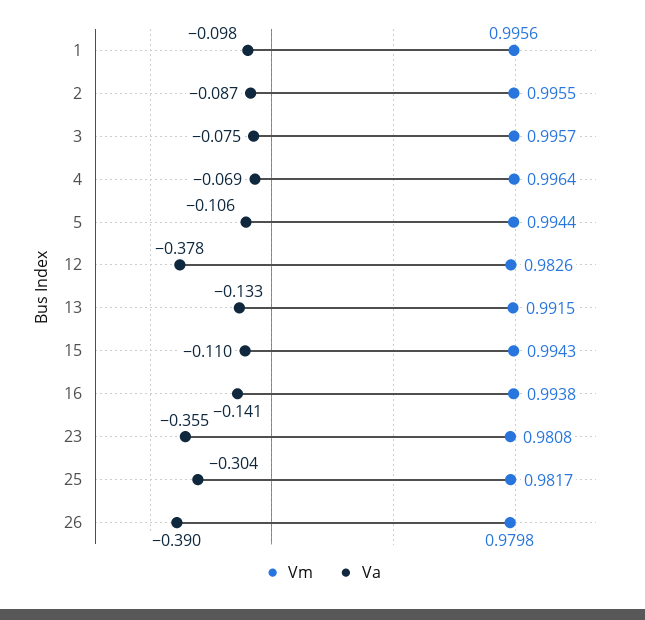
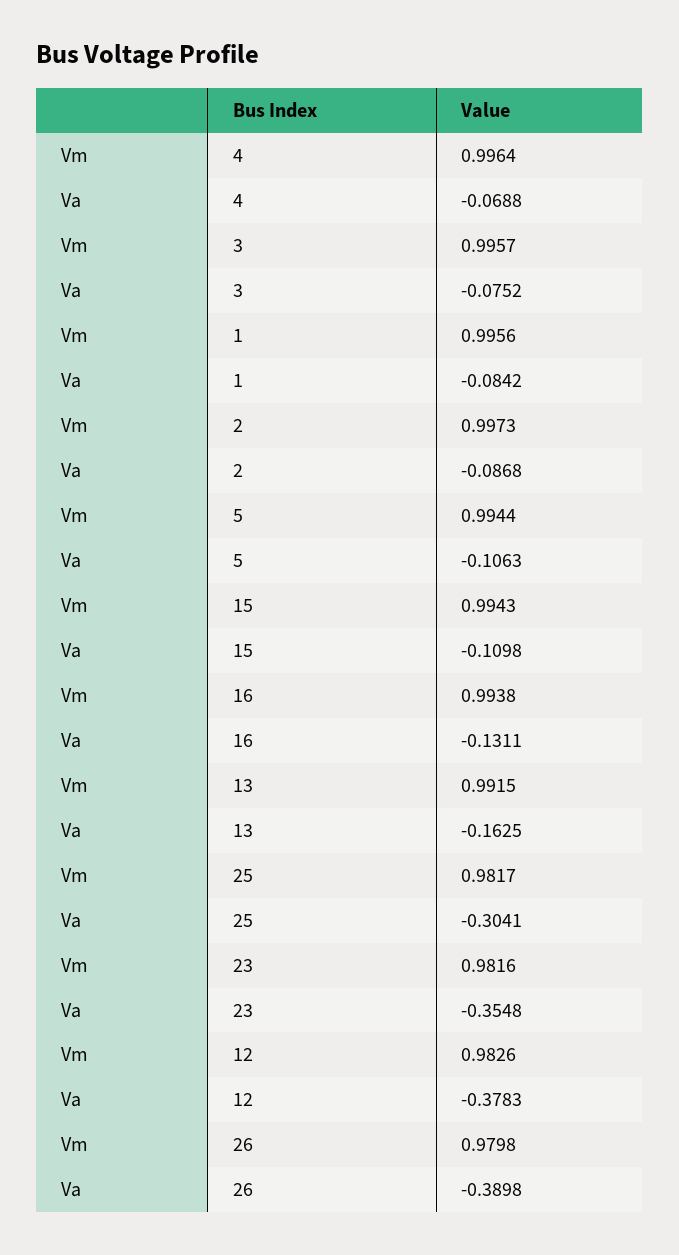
  {
    "Vm": {
      "1": 0.9956,
-     "2": 0.9955,
+     "2": 0.9973,
      "3": 0.9957,
      "4": 0.9964,
      "5": 0.9944,
      "12": 0.9826,
      "13": 0.9915,
      "15": 0.9943,
      "16": 0.9938,
-     "23": 0.9808,
+     "23": 0.9816,
      "25": 0.9817,
      "26": 0.9798
    },
    "Va": {
-     "1": -0.098,
+     "1": -0.0842,
      "2": -0.0868,
      "3": -0.0752,
      "4": -0.0688,
      "5": -0.1063,
      "12": -0.3783,
-     "13": -0.133,
+     "13": -0.1625,
      "15": -0.1098,
-     "16": -0.141,
+     "16": -0.1311,
      "23": -0.3548,
      "25": -0.3041,
      "26": -0.3898
    }
  }

